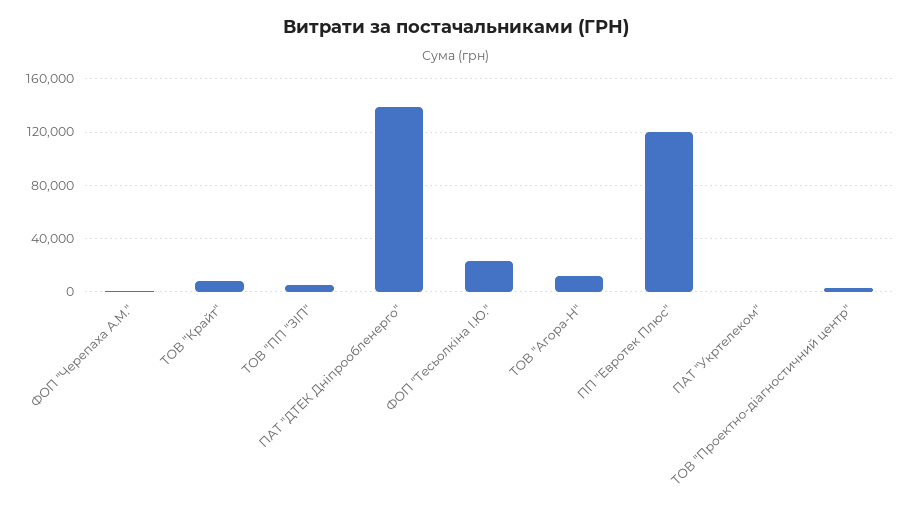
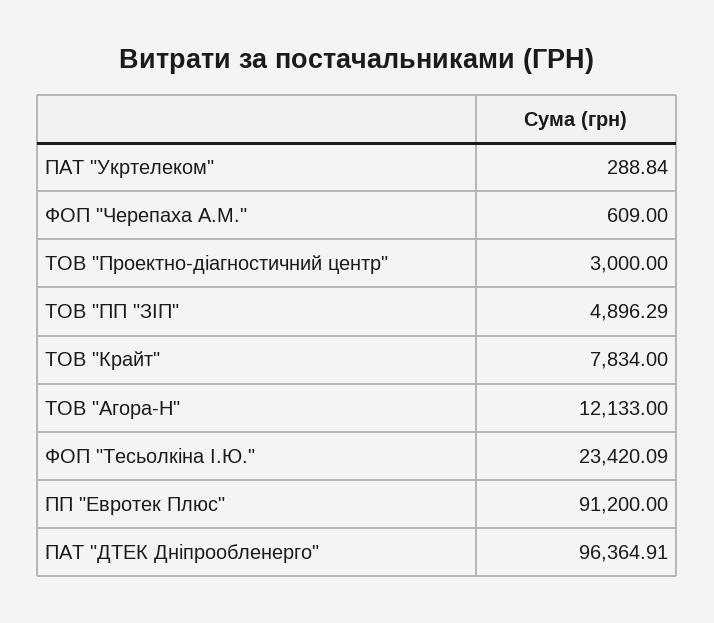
  {
    "ФОП \"Черепаха А.М.\"": 609,
    "ТОВ \"Крайт\"": 7834,
    "ТОВ \"ПП \"ЗІП\"": 4896.29,
-   "ПАТ \"ДТЕК Дніпрообленерго\"": 140000,
+   "ПАТ \"ДТЕК Дніпрообленерго\"": 96364.91,
    "ФОП \"Тесьолкіна І.Ю.\"": 23420.09,
    "ТОВ \"Агора-Н\"": 12133,
-   "ПП \"Евротек Плюс\"": 120000,
+   "ПП \"Евротек Плюс\"": 91200,
    "ПАТ \"Укртелеком\"": 288.84,
    "ТОВ \"Проектно-діагностичний центр\"": 3000
  }

